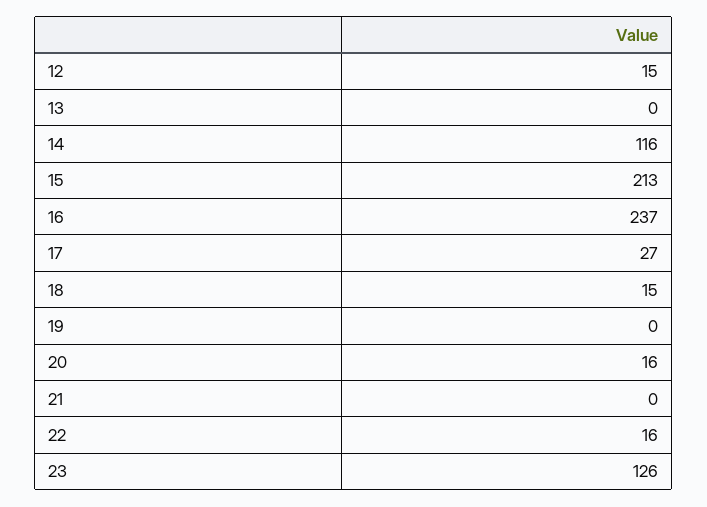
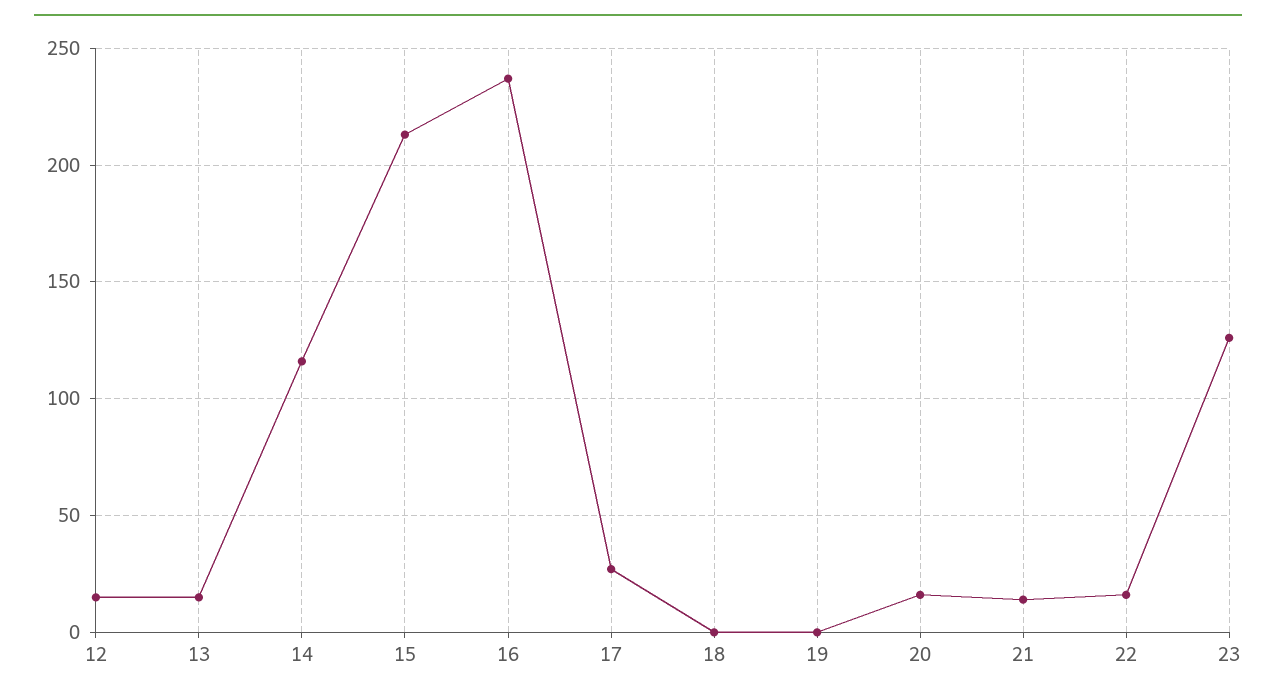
  {
    "12": 15,
-   "13": 0,
+   "13": 15,
    "14": 116,
    "15": 213,
    "16": 237,
    "17": 27,
-   "18": 15,
+   "18": 0,
    "19": 0,
    "20": 16,
-   "21": 0,
+   "21": 15,
    "22": 16,
    "23": 126
  }

